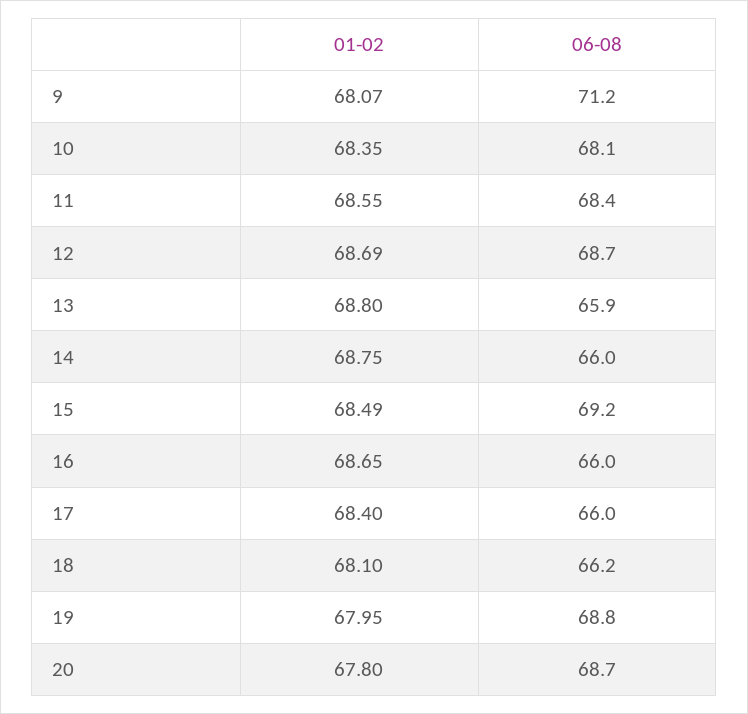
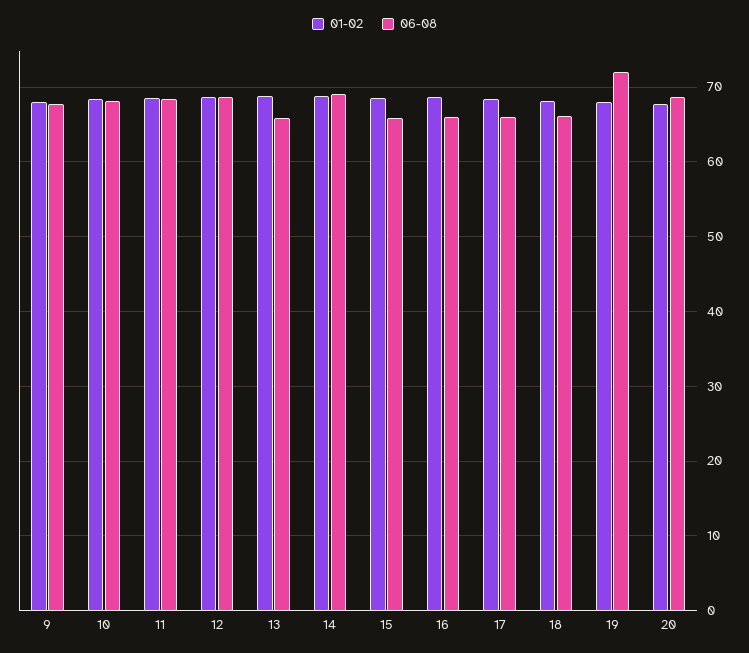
  {
    "01-02": {
      "9": 68.07,
      "10": 68.35,
      "11": 68.55,
      "12": 68.69,
      "13": 68.8,
      "14": 68.75,
      "15": 68.49,
      "16": 68.65,
      "17": 68.4,
      "18": 68.1,
      "19": 67.95,
      "20": 67.8
    },
    "06-08": {
-     "9": 71.2,
+     "9": 68,
      "10": 68.1,
      "11": 68.4,
      "12": 68.7,
      "13": 65.9,
-     "14": 66,
+     "14": 69,
-     "15": 69.2,
+     "15": 66,
      "16": 66,
      "17": 66,
      "18": 66.2,
-     "19": 68.8,
+     "19": 72,
      "20": 68.7
    }
  }

